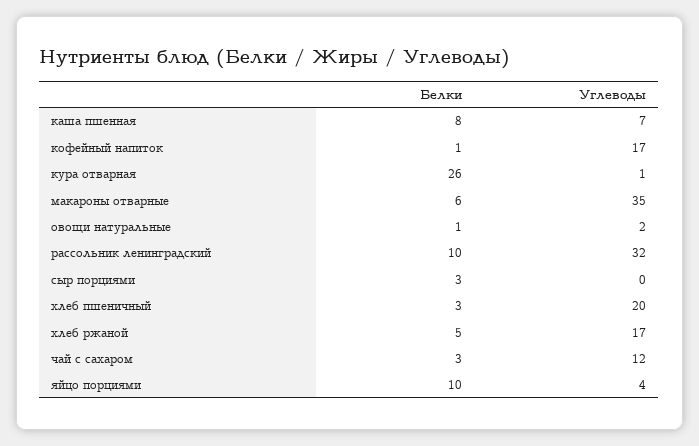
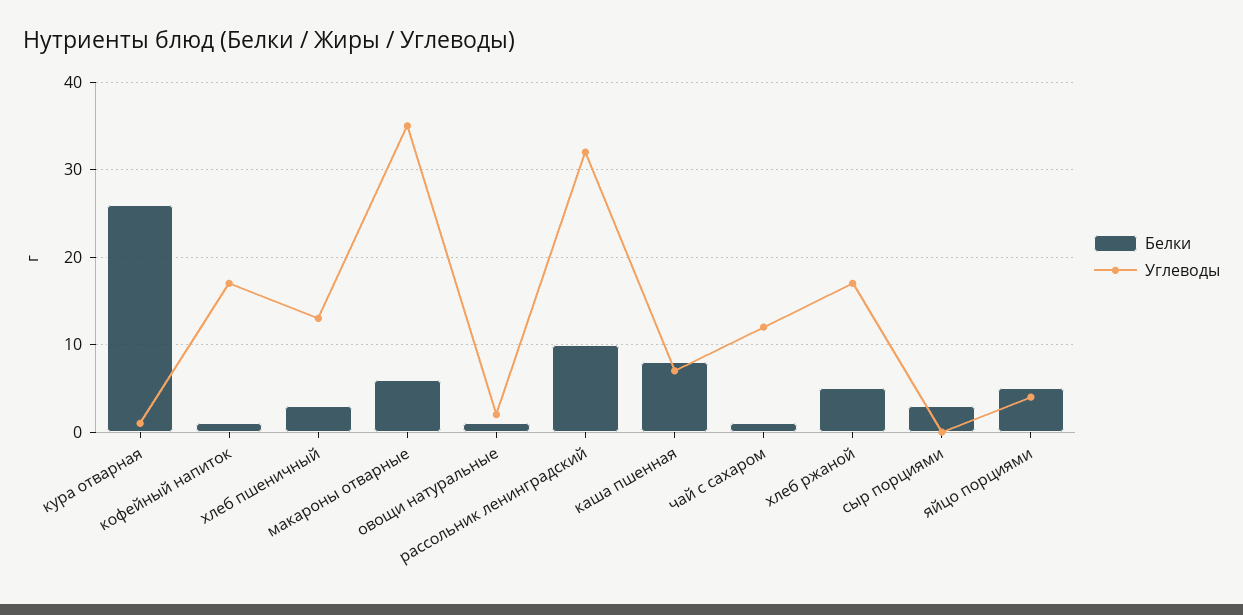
  {
    "Белки": {
      "каша пшенная": 8,
      "кофейный напиток": 1,
      "кура отварная": 26,
      "макароны отварные": 6,
      "овощи натуральные": 1,
      "рассольник ленинградский": 10,
      "сыр порциями": 3,
      "хлеб пшеничный": 3,
      "хлеб ржаной": 5,
-     "чай с сахаром": 3,
+     "чай с сахаром": 1,
-     "яйцо порциями": 10
+     "яйцо порциями": 5
    },
    "Углеводы": {
      "каша пшенная": 7,
      "кофейный напиток": 17,
      "кура отварная": 1,
      "макароны отварные": 35,
      "овощи натуральные": 2,
      "рассольник ленинградский": 32,
      "сыр порциями": 0,
-     "хлеб пшеничный": 20,
+     "хлеб пшеничный": 13,
      "хлеб ржаной": 17,
      "чай с сахаром": 12,
      "яйцо порциями": 4
    }
  }

